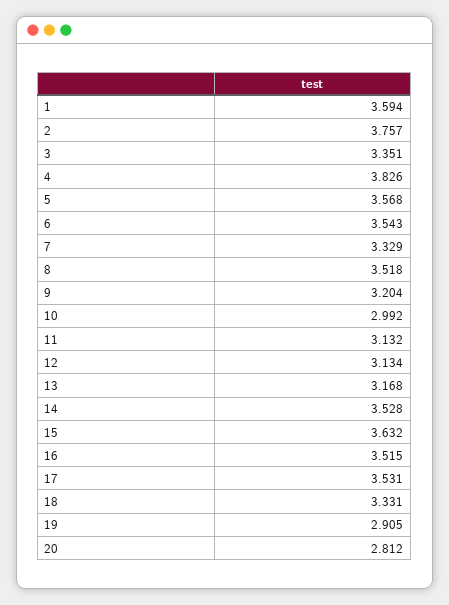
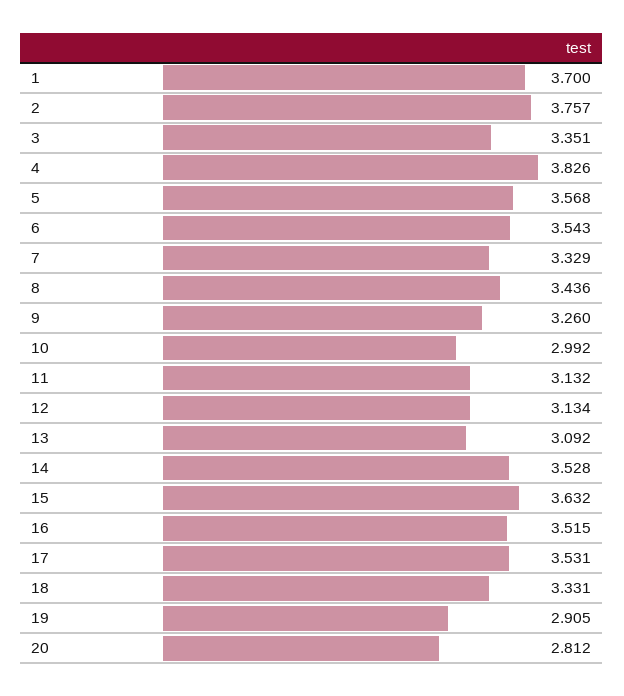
  {
-   "1": 3.594,
+   "1": 3.7,
    "2": 3.757,
    "3": 3.351,
    "4": 3.826,
    "5": 3.568,
    "6": 3.543,
    "7": 3.329,
-   "8": 3.518,
+   "8": 3.436,
-   "9": 3.204,
+   "9": 3.26,
    "10": 2.992,
    "11": 3.132,
    "12": 3.134,
-   "13": 3.168,
+   "13": 3.092,
    "14": 3.528,
    "15": 3.632,
    "16": 3.515,
    "17": 3.531,
    "18": 3.331,
    "19": 2.905,
    "20": 2.812
  }

